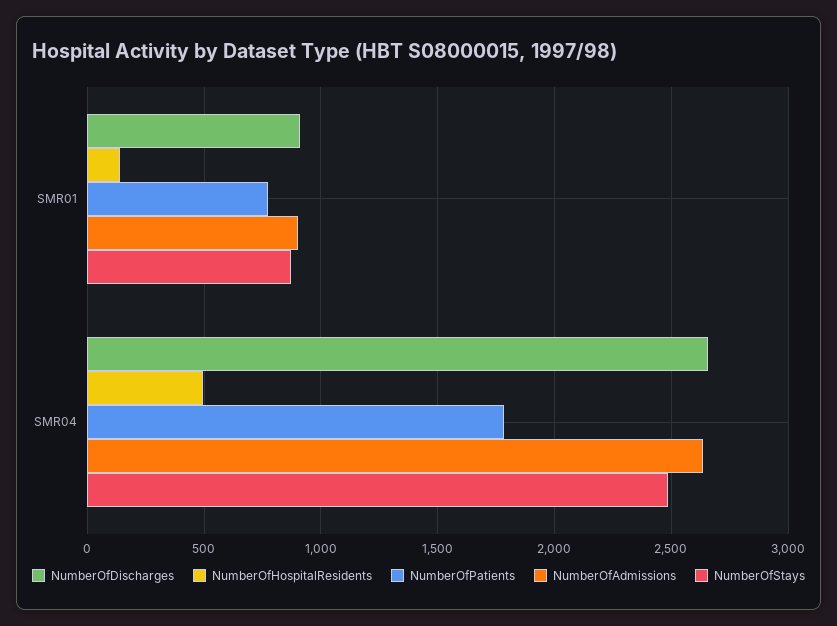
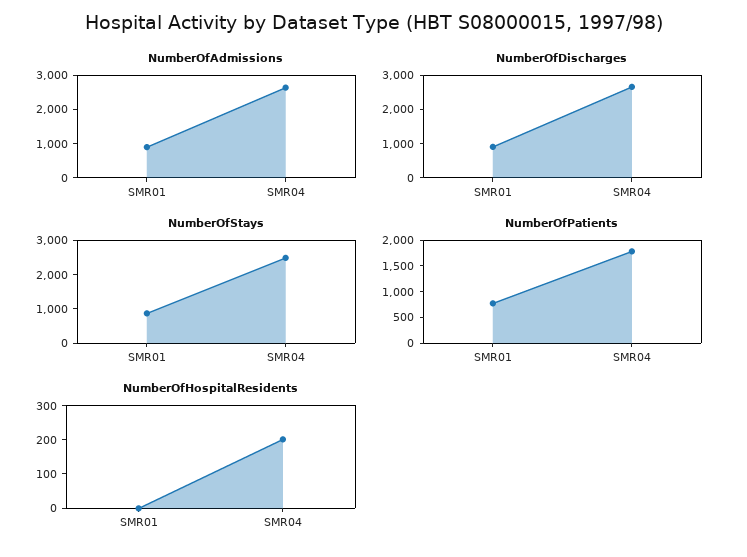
  {
    "NumberOfDischarges": {
      "SMR01": 900,
      "SMR04": 2650
    },
    "NumberOfHospitalResidents": {
-     "SMR01": 150,
+     "SMR01": 0,
-     "SMR04": 500
+     "SMR04": 200
    },
    "NumberOfPatients": {
      "SMR01": 800,
      "SMR04": 1800
    },
    "NumberOfAdmissions": {
      "SMR01": 900,
      "SMR04": 2650
    },
    "NumberOfStays": {
      "SMR01": 850,
      "SMR04": 2500
    }
  }

